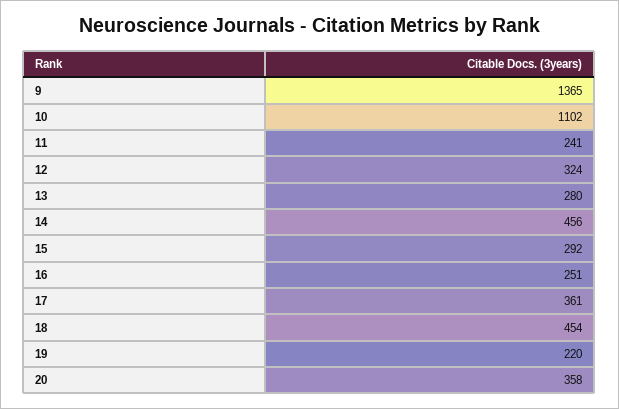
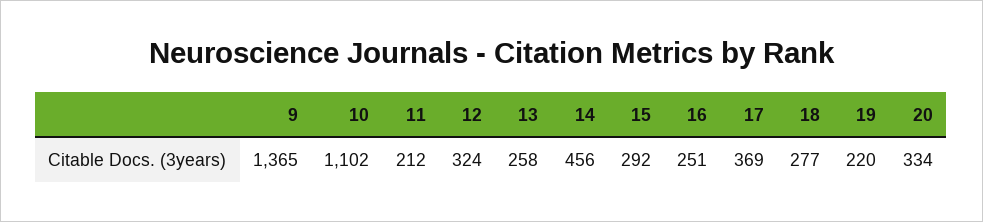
  {
    "9": 1365,
    "10": 1102,
-   "11": 241,
+   "11": 212,
    "12": 324,
-   "13": 280,
+   "13": 258,
    "14": 456,
    "15": 292,
    "16": 251,
-   "17": 361,
+   "17": 369,
-   "18": 454,
+   "18": 277,
    "19": 220,
-   "20": 358
+   "20": 334
  }

